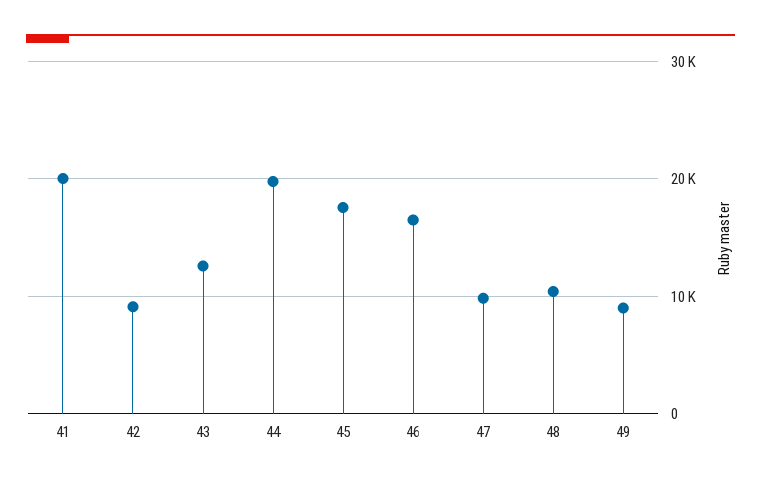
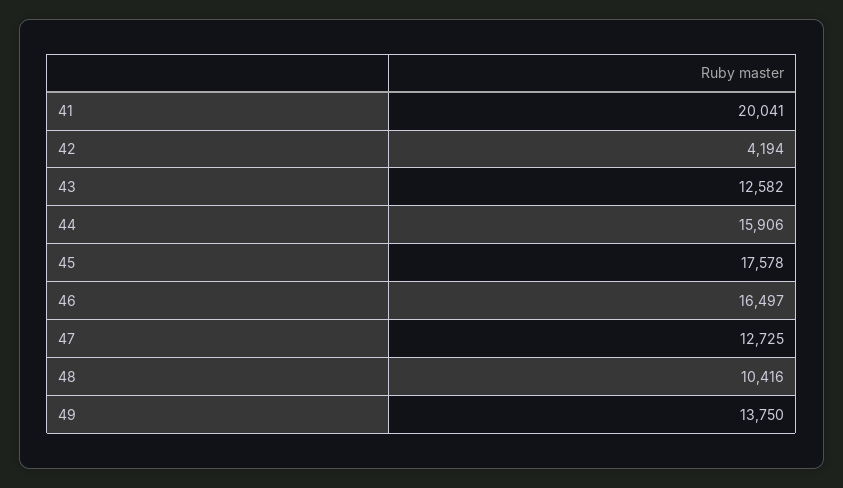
  {
    "41": 20041,
-   "42": 9000,
+   "42": 4194,
    "43": 12582,
-   "44": 20000,
+   "44": 15906,
    "45": 17578,
    "46": 16497,
-   "47": 10000,
+   "47": 12725,
    "48": 10416,
-   "49": 9000
+   "49": 13750
  }

